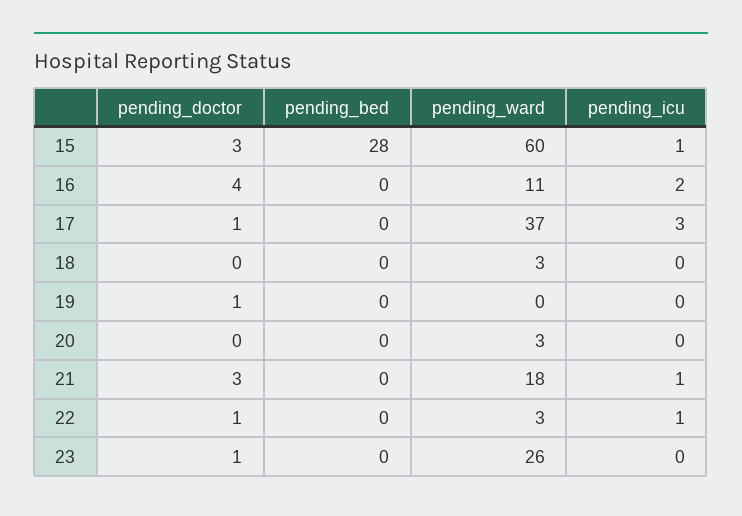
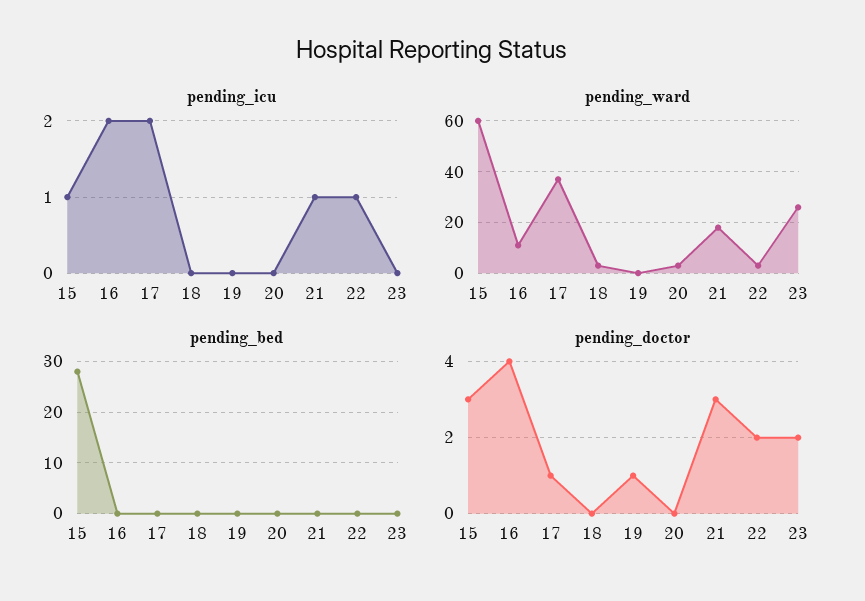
  {
    "pending_doctor": {
      "15": 3,
      "16": 4,
      "17": 1,
      "18": 0,
      "19": 1,
      "20": 0,
      "21": 3,
-     "22": 1,
+     "22": 2,
-     "23": 1
+     "23": 2
    },
    "pending_bed": {
      "15": 28,
      "16": 0,
      "17": 0,
      "18": 0,
      "19": 0,
      "20": 0,
      "21": 0,
      "22": 0,
      "23": 0
    },
    "pending_ward": {
      "15": 60,
      "16": 11,
      "17": 37,
      "18": 3,
      "19": 0,
      "20": 3,
      "21": 18,
      "22": 3,
      "23": 26
    },
    "pending_icu": {
      "15": 1,
      "16": 2,
-     "17": 3,
+     "17": 2,
      "18": 0,
      "19": 0,
      "20": 0,
      "21": 1,
      "22": 1,
      "23": 0
    }
  }

